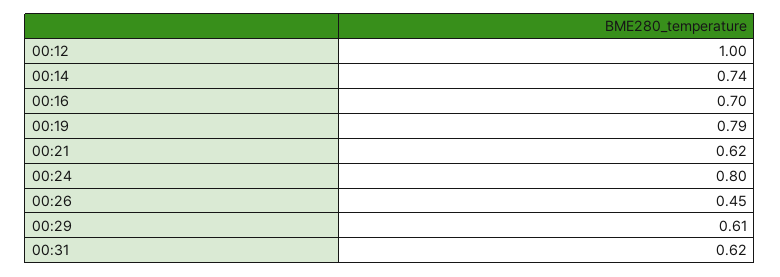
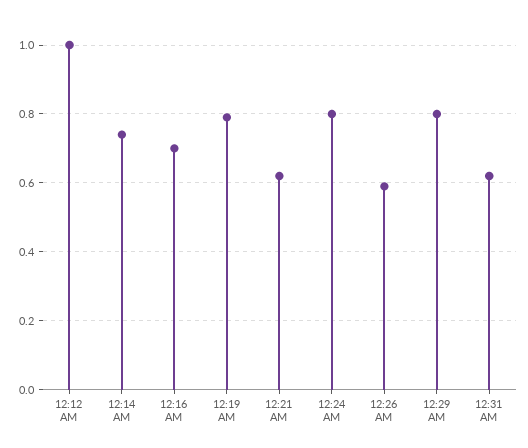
  {
    "00:12": 1,
    "00:14": 0.74,
    "00:16": 0.7,
    "00:19": 0.79,
    "00:21": 0.62,
    "00:24": 0.8,
-   "00:26": 0.45,
+   "00:26": 0.6,
-   "00:29": 0.61,
+   "00:29": 0.8,
    "00:31": 0.62
  }

